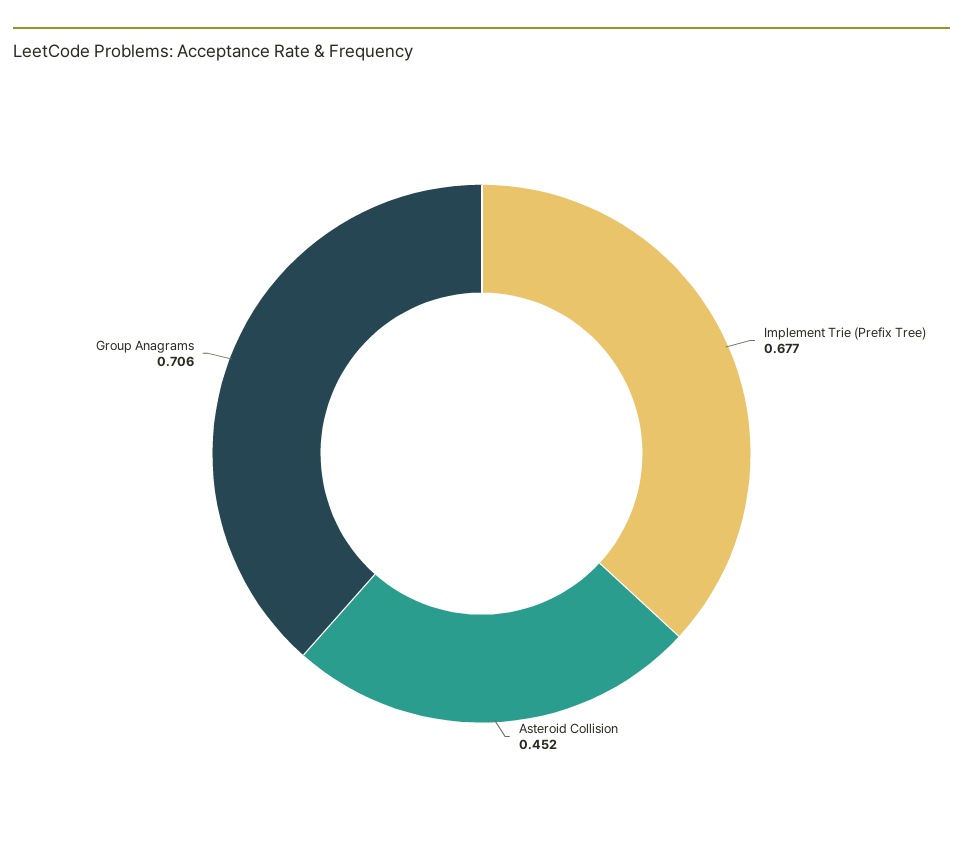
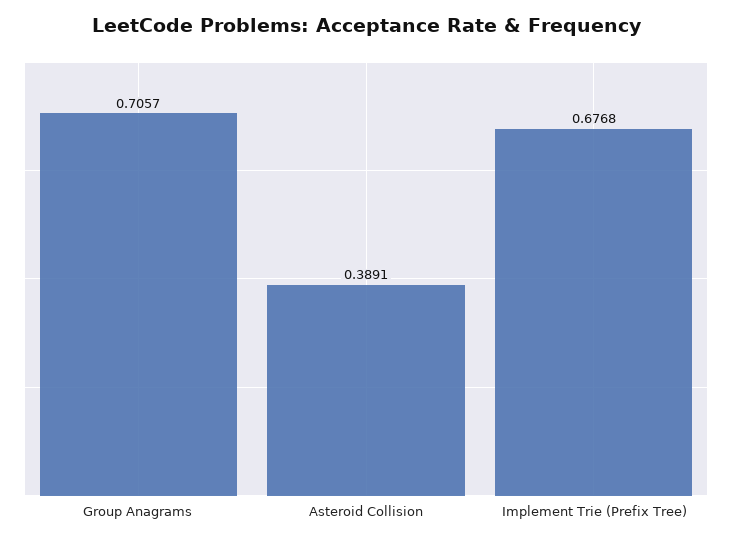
  {
    "Implement Trie (Prefix Tree)": 0.6768,
-   "Asteroid Collision": 0.452,
+   "Asteroid Collision": 0.3891,
    "Group Anagrams": 0.7057
  }

